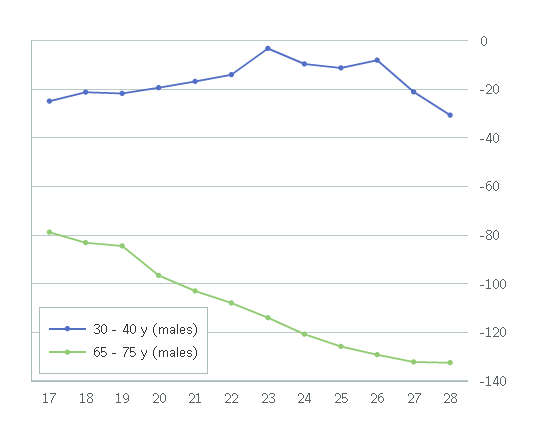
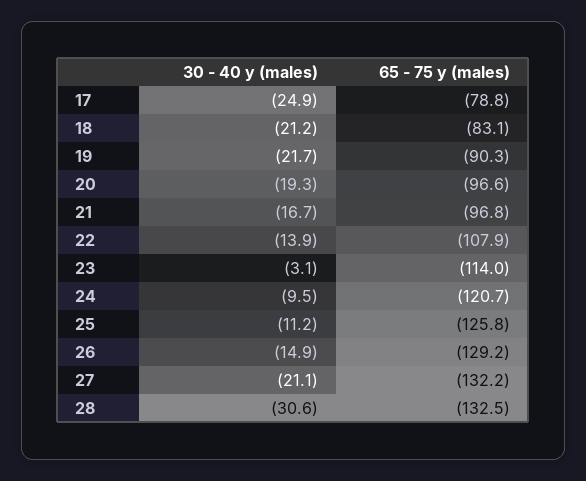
  {
    "30 - 40 y (males)": {
      "17": -24.9,
      "18": -21.2,
      "19": -21.7,
      "20": -19.3,
      "21": -16.7,
      "22": -13.9,
      "23": -3.1,
      "24": -9.5,
      "25": -11.2,
-     "26": -7.5,
+     "26": -14.9,
      "27": -21.1,
      "28": -30.6
    },
    "65 - 75 y (males)": {
      "17": -78.8,
      "18": -83.1,
-     "19": -85,
+     "19": -90.3,
      "20": -96.6,
-     "21": -102.5,
+     "21": -96.8,
      "22": -107.9,
      "23": -114,
      "24": -120.7,
      "25": -125.8,
      "26": -129.2,
      "27": -132.2,
      "28": -132.5
    }
  }

